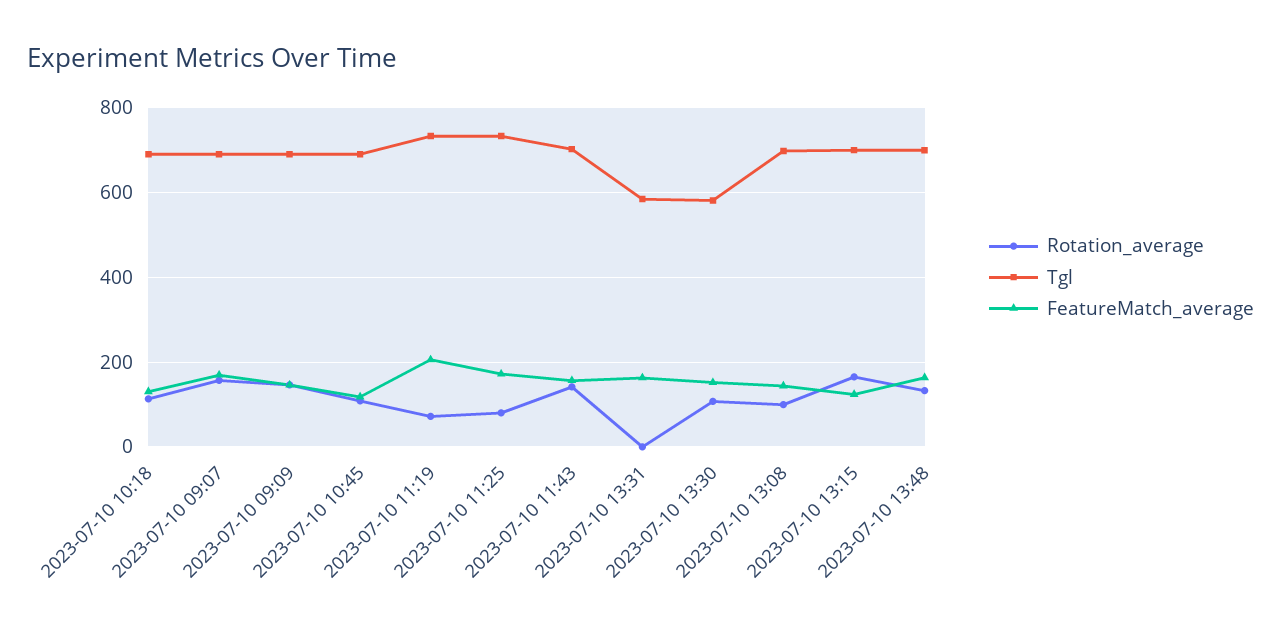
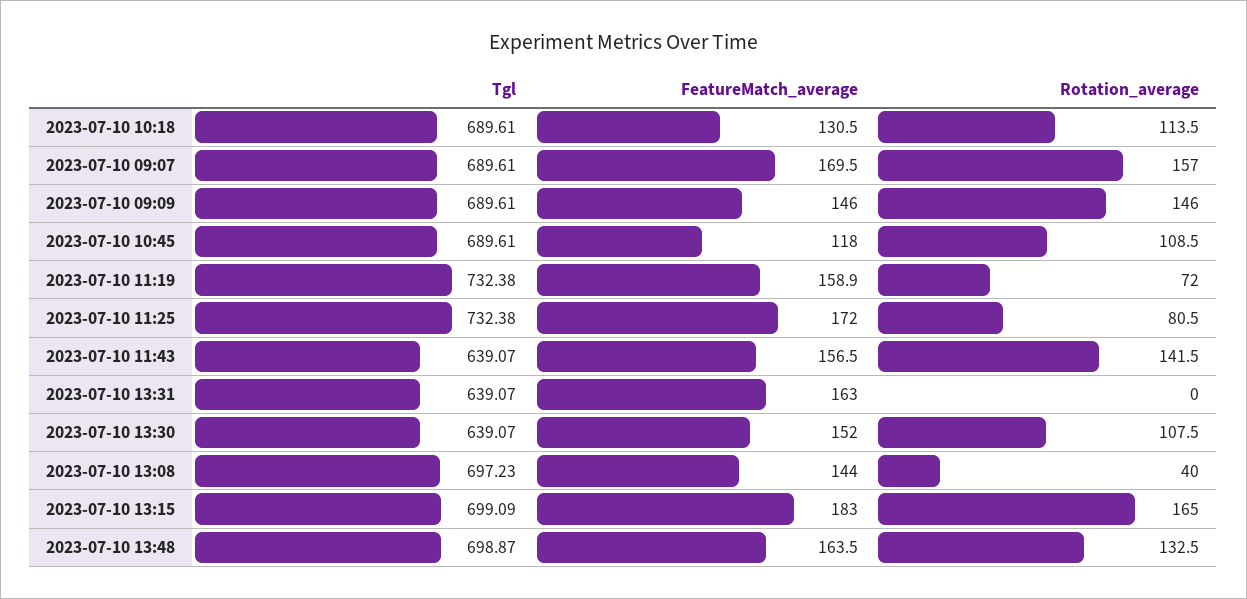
  {
    "Rotation_average": {
      "2023-07-10 10:18": 113.5,
      "2023-07-10 09:07": 157,
      "2023-07-10 09:09": 146,
      "2023-07-10 10:45": 108.5,
      "2023-07-10 11:19": 72,
      "2023-07-10 11:25": 80.5,
      "2023-07-10 11:43": 141.5,
      "2023-07-10 13:31": 0,
      "2023-07-10 13:30": 107.5,
-     "2023-07-10 13:08": 100,
+     "2023-07-10 13:08": 40,
      "2023-07-10 13:15": 165,
      "2023-07-10 13:48": 132.5
    },
    "Tgl": {
      "2023-07-10 10:18": 689.61,
      "2023-07-10 09:07": 689.61,
      "2023-07-10 09:09": 689.61,
      "2023-07-10 10:45": 689.61,
      "2023-07-10 11:19": 732.38,
      "2023-07-10 11:25": 732.38,
-     "2023-07-10 11:43": 700,
+     "2023-07-10 11:43": 639.07,
-     "2023-07-10 13:31": 580,
+     "2023-07-10 13:31": 639.07,
-     "2023-07-10 13:30": 580,
+     "2023-07-10 13:30": 639.07,
      "2023-07-10 13:08": 697.23,
      "2023-07-10 13:15": 699.09,
      "2023-07-10 13:48": 698.87
    },
    "FeatureMatch_average": {
      "2023-07-10 10:18": 130.5,
      "2023-07-10 09:07": 169.5,
      "2023-07-10 09:09": 146,
      "2023-07-10 10:45": 118,
-     "2023-07-10 11:19": 200,
+     "2023-07-10 11:19": 158.9,
      "2023-07-10 11:25": 172,
      "2023-07-10 11:43": 156.5,
      "2023-07-10 13:31": 163,
      "2023-07-10 13:30": 152,
      "2023-07-10 13:08": 144,
-     "2023-07-10 13:15": 120,
+     "2023-07-10 13:15": 183,
      "2023-07-10 13:48": 163.5
    }
  }

